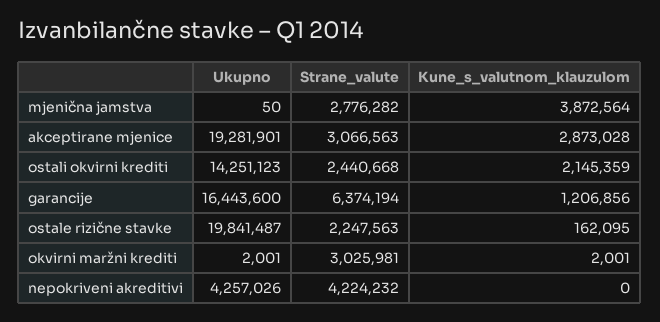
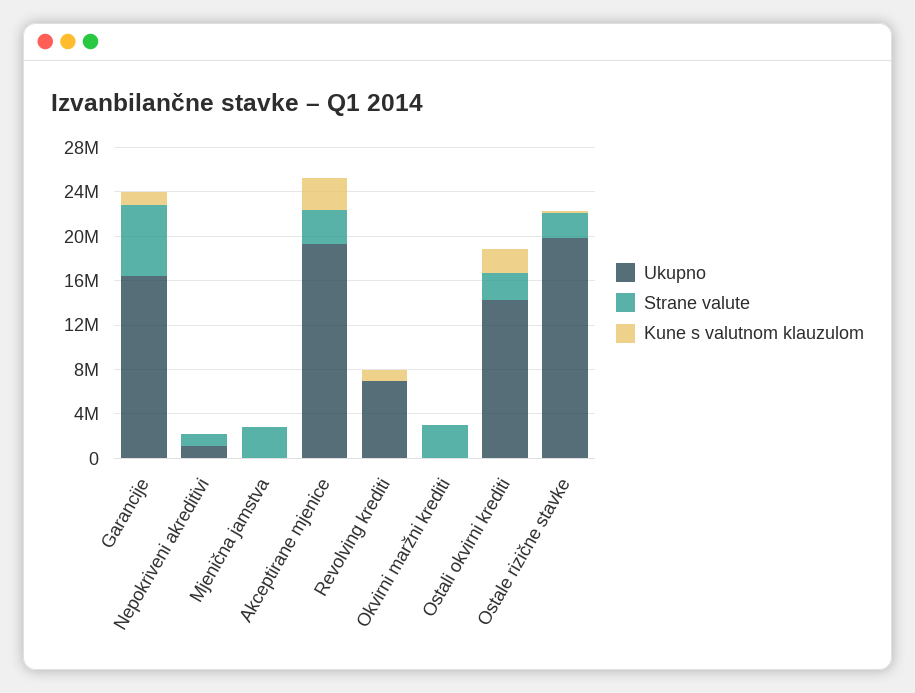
  {
    "Ukupno": {
      "mjenična jamstva": 50,
      "akceptirane mjenice": 19281901,
      "ostali okvirni krediti": 14251123,
      "garancije": 16443600,
      "ostale rizične stavke": 19841487,
      "okvirni maržni krediti": 2001,
-     "nepokriveni akreditivi": 4257026
+     "nepokriveni akreditivi": 1000000,
+     "Revolving krediti": 7000000
    },
    "Strane_valute": {
      "mjenična jamstva": 2776282,
      "akceptirane mjenice": 3066563,
      "ostali okvirni krediti": 2440668,
      "garancije": 6374194,
      "ostale rizične stavke": 2247563,
      "okvirni maržni krediti": 3025981,
-     "nepokriveni akreditivi": 4224232
+     "nepokriveni akreditivi": 1000000,
+     "Revolving krediti": 0
    },
    "Kune_s_valutnom_klauzulom": {
-     "mjenična jamstva": 3872564,
+     "mjenična jamstva": 0,
      "akceptirane mjenice": 2873028,
      "ostali okvirni krediti": 2145359,
      "garancije": 1206856,
      "ostale rizične stavke": 162095,
      "okvirni maržni krediti": 2001,
-     "nepokriveni akreditivi": 0
+     "nepokriveni akreditivi": 0,
+     "Revolving krediti": 1000000
    }
  }

